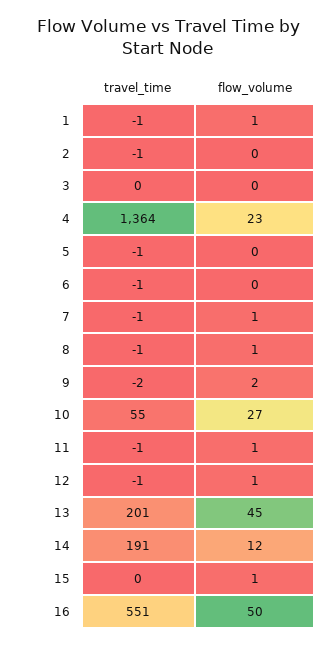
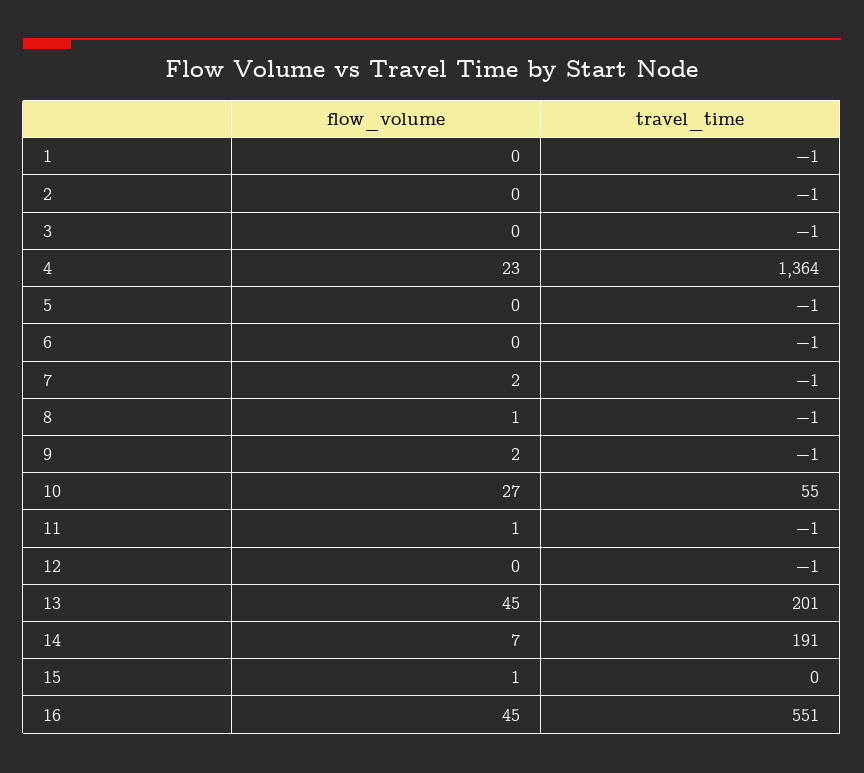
  {
    "travel_time": {
      "1": -1,
      "2": -1,
-     "3": 0,
+     "3": -1,
      "4": 1364,
      "5": -1,
      "6": -1,
      "7": -1,
      "8": -1,
-     "9": -2,
+     "9": -1,
      "10": 55,
      "11": -1,
      "12": -1,
      "13": 201,
      "14": 191,
      "15": 0,
      "16": 551
    },
    "flow_volume": {
-     "1": 1,
+     "1": 0,
      "2": 0,
      "3": 0,
      "4": 23,
      "5": 0,
      "6": 0,
-     "7": 1,
+     "7": 2,
      "8": 1,
      "9": 2,
      "10": 27,
      "11": 1,
-     "12": 1,
+     "12": 0,
      "13": 45,
-     "14": 12,
+     "14": 7,
      "15": 1,
-     "16": 50
+     "16": 45
    }
  }

